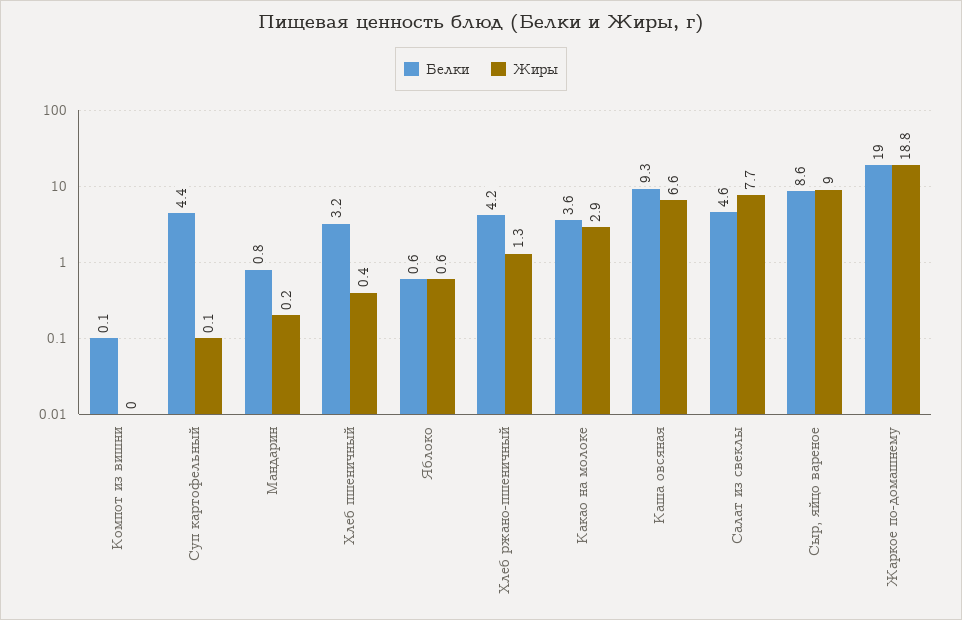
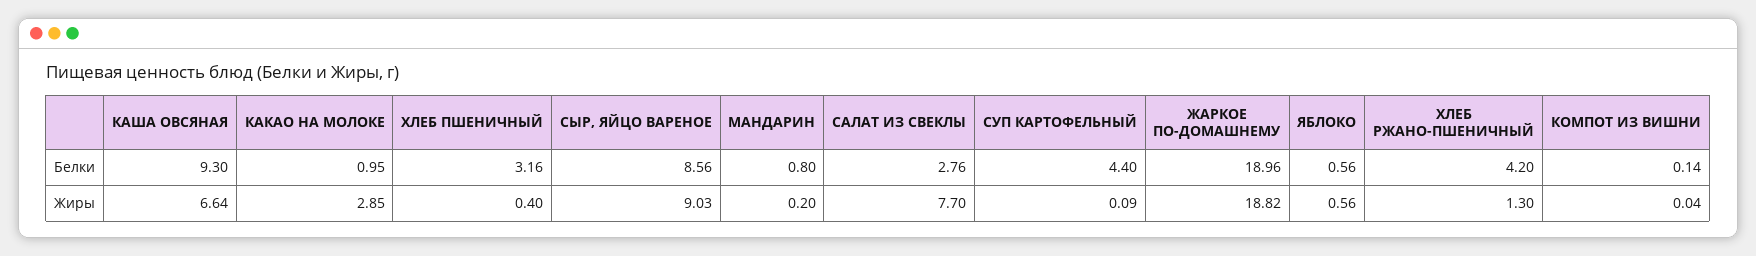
  {
    "Белки": {
      "Компот из вишни": 0.14,
      "Суп картофельный": 4.4,
      "Мандарин": 0.8,
      "Хлеб пшеничный": 3.16,
      "Яблоко": 0.56,
      "Хлеб ржано-пшеничный": 4.2,
-     "Какао на молоке": 3.6,
+     "Какао на молоке": 0.95,
      "Каша овсяная": 9.3,
-     "Салат из свеклы": 4.6,
+     "Салат из свеклы": 2.76,
      "Сыр, яйцо вареное": 8.56,
      "Жаркое по-домашнему": 18.96
    },
    "Жиры": {
      "Компот из вишни": 0.04,
      "Суп картофельный": 0.09,
      "Мандарин": 0.2,
      "Хлеб пшеничный": 0.4,
      "Яблоко": 0.56,
      "Хлеб ржано-пшеничный": 1.3,
      "Какао на молоке": 2.85,
      "Каша овсяная": 6.64,
      "Салат из свеклы": 7.7,
      "Сыр, яйцо вареное": 9.03,
      "Жаркое по-домашнему": 18.82
    }
  }

